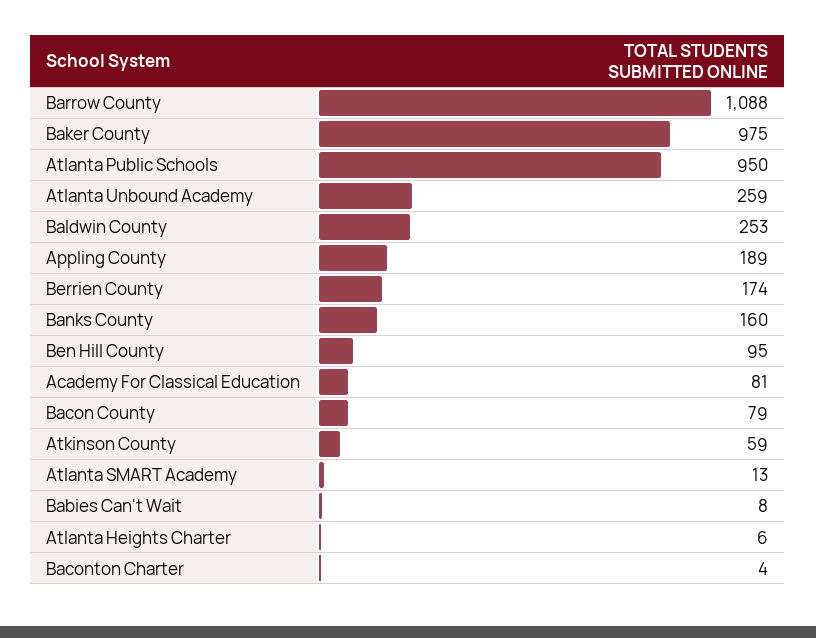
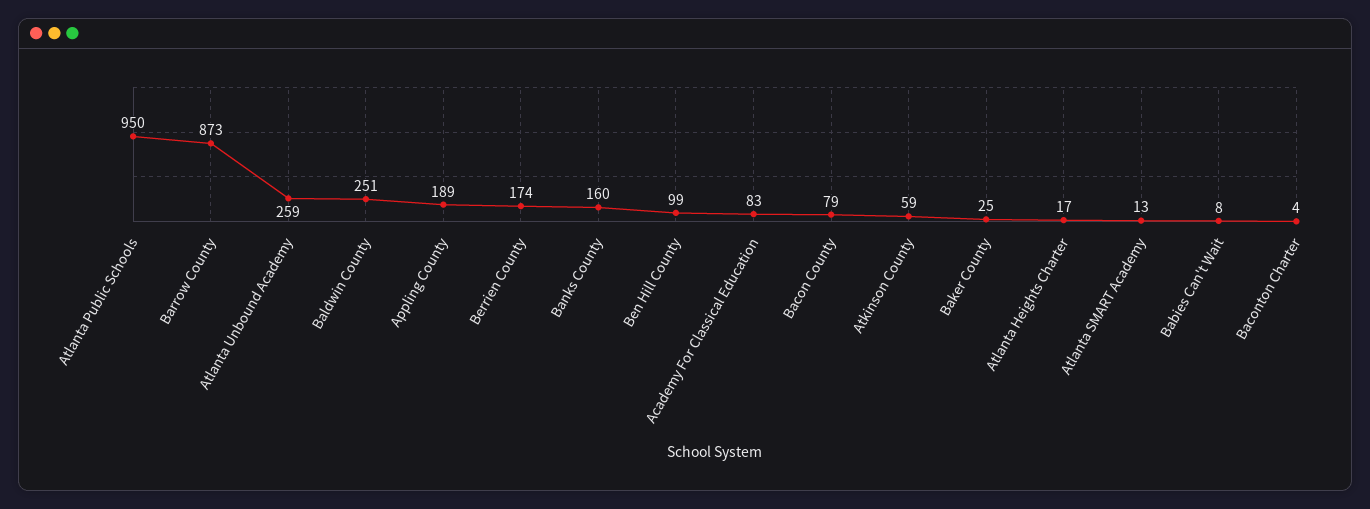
  {
-   "Barrow County": 1088,
+   "Barrow County": 873,
-   "Baker County": 975,
+   "Baker County": 25,
    "Atlanta Public Schools": 950,
    "Atlanta Unbound Academy": 259,
-   "Baldwin County": 253,
+   "Baldwin County": 251,
    "Appling County": 189,
    "Berrien County": 174,
    "Banks County": 160,
-   "Ben Hill County": 95,
+   "Ben Hill County": 99,
-   "Academy For Classical Education": 81,
+   "Academy For Classical Education": 83,
    "Bacon County": 79,
    "Atkinson County": 59,
    "Atlanta SMART Academy": 13,
    "Babies Can't Wait": 8,
-   "Atlanta Heights Charter": 6,
+   "Atlanta Heights Charter": 17,
    "Baconton Charter": 4
  }

